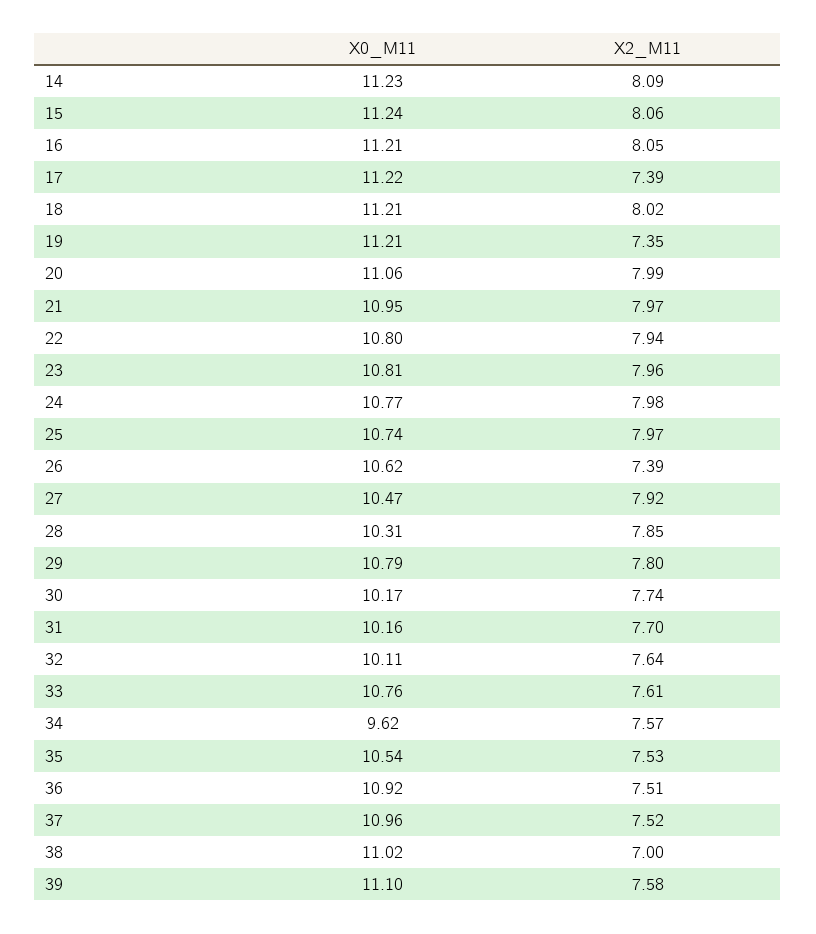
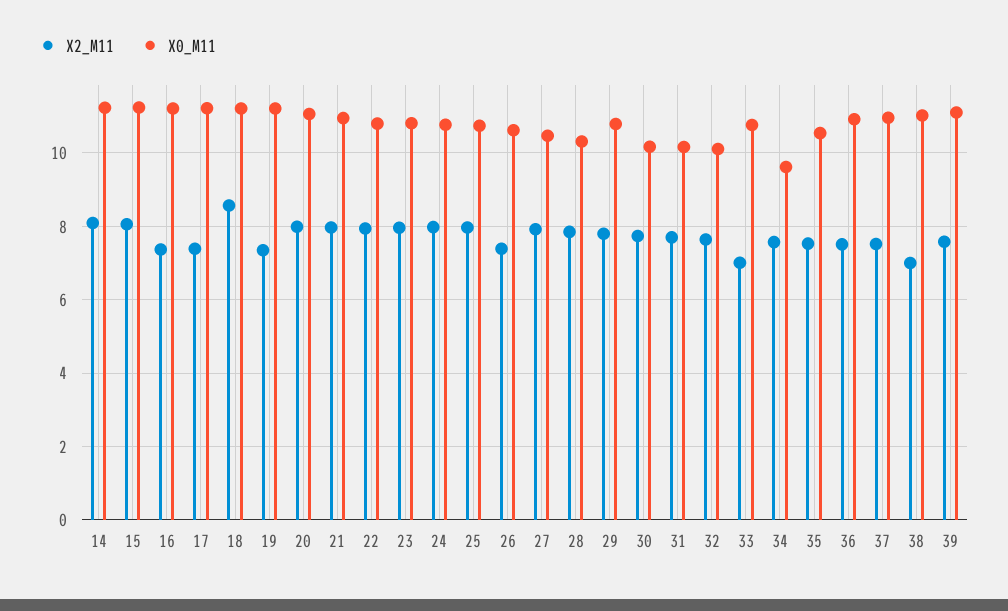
  {
    "X0_M11": {
      "14": 11.23,
      "15": 11.24,
      "16": 11.21,
      "17": 11.22,
      "18": 11.21,
      "19": 11.21,
      "20": 11.06,
      "21": 10.95,
      "22": 10.8,
      "23": 10.81,
      "24": 10.77,
      "25": 10.74,
      "26": 10.62,
      "27": 10.47,
      "28": 10.31,
      "29": 10.79,
      "30": 10.17,
      "31": 10.16,
      "32": 10.11,
      "33": 10.76,
      "34": 9.62,
      "35": 10.54,
      "36": 10.92,
      "37": 10.96,
      "38": 11.02,
      "39": 11.1
    },
    "X2_M11": {
      "14": 8.09,
      "15": 8.06,
-     "16": 8.05,
+     "16": 7.4,
      "17": 7.39,
-     "18": 8.02,
+     "18": 8.6,
      "19": 7.35,
      "20": 7.99,
      "21": 7.97,
      "22": 7.94,
      "23": 7.96,
      "24": 7.98,
      "25": 7.97,
      "26": 7.39,
      "27": 7.92,
      "28": 7.85,
      "29": 7.8,
      "30": 7.74,
      "31": 7.7,
      "32": 7.64,
-     "33": 7.61,
+     "33": 7,
      "34": 7.57,
      "35": 7.53,
      "36": 7.51,
      "37": 7.52,
      "38": 7,
      "39": 7.58
    }
  }

